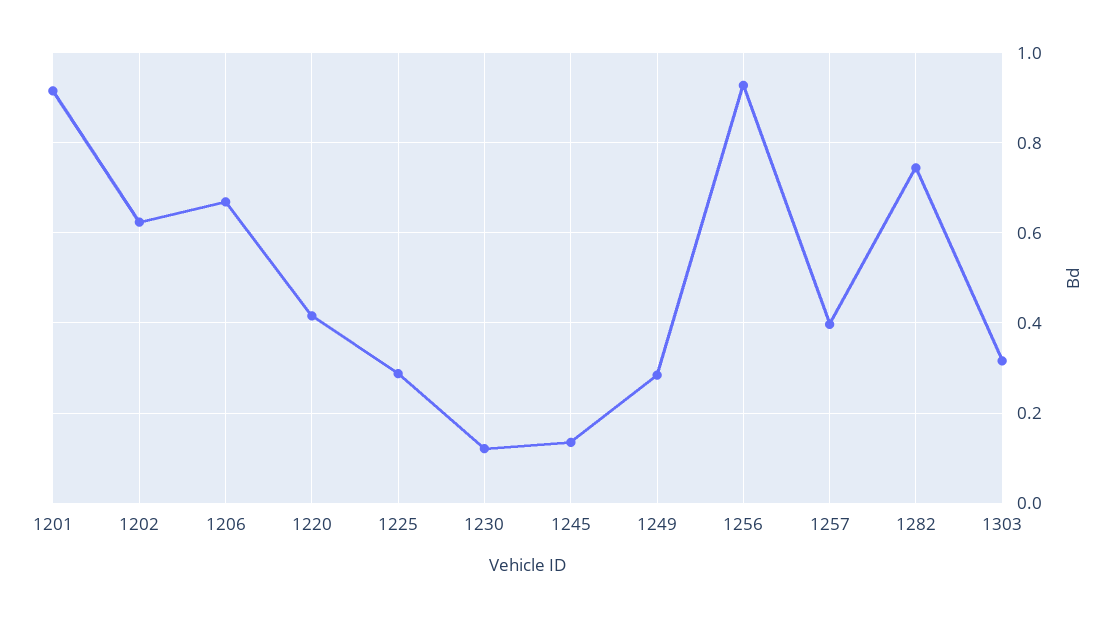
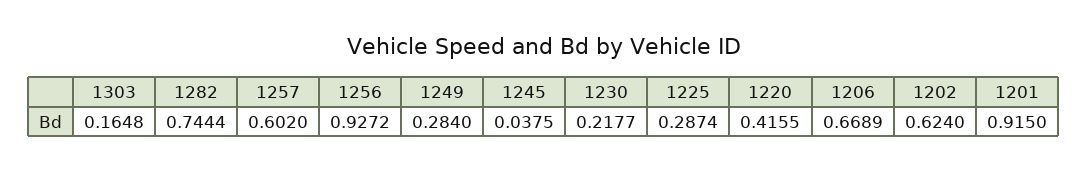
  {
    "1201": 0.915,
    "1202": 0.624,
    "1206": 0.6689,
    "1220": 0.4155,
    "1225": 0.2874,
-   "1230": 0.12,
+   "1230": 0.2177,
-   "1245": 0.14,
+   "1245": 0.0375,
    "1249": 0.284,
    "1256": 0.9272,
-   "1257": 0.4,
+   "1257": 0.602,
    "1282": 0.7444,
-   "1303": 0.32
+   "1303": 0.1648
  }

